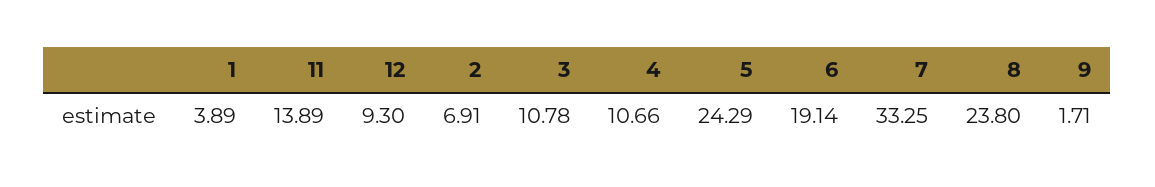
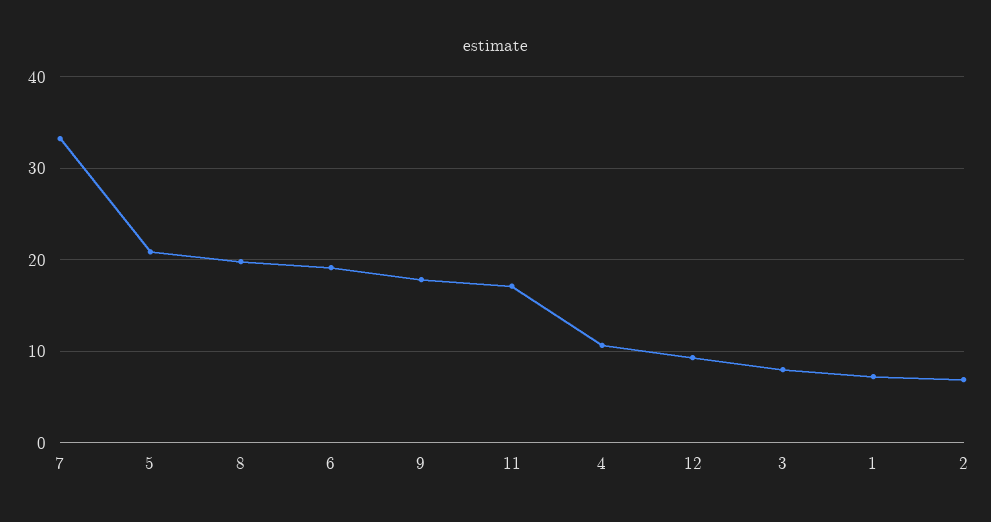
  {
-   "1": 3.89,
+   "1": 7,
-   "11": 13.89,
+   "11": 17,
    "12": 9.3,
    "2": 6.91,
-   "3": 10.78,
+   "3": 8,
    "4": 10.66,
-   "5": 24.29,
+   "5": 21,
    "6": 19.14,
    "7": 33.25,
-   "8": 23.8,
+   "8": 20,
-   "9": 1.71
+   "9": 18
  }

